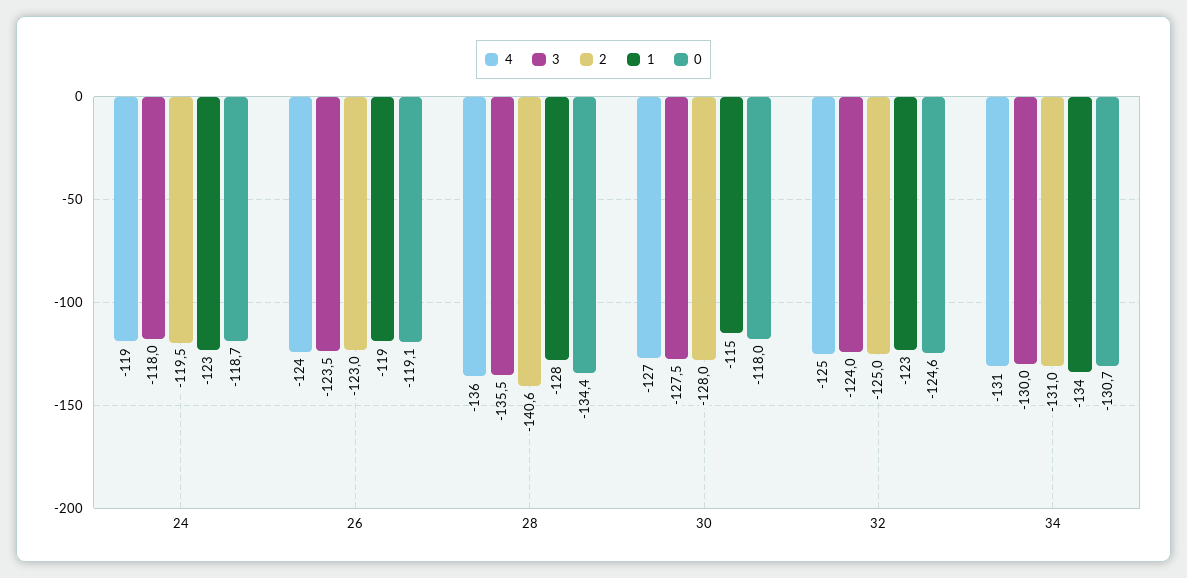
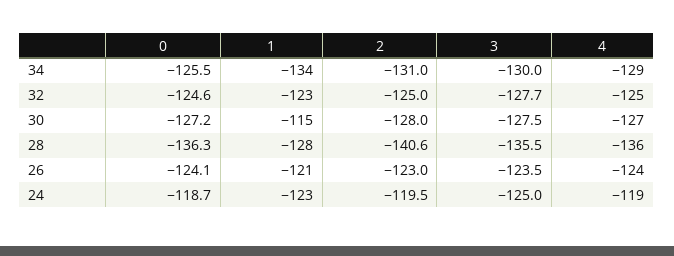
  {
    "4": {
      "24": -119,
      "26": -124,
      "28": -136,
      "30": -127,
      "32": -125,
-     "34": -131
+     "34": -129
    },
    "3": {
-     "24": -118,
+     "24": -125,
      "26": -123.5,
      "28": -135.5,
      "30": -127.5,
-     "32": -124,
+     "32": -127.7,
      "34": -130
    },
    "2": {
      "24": -119.5,
      "26": -123,
      "28": -140.6,
      "30": -128,
      "32": -125,
      "34": -131
    },
    "1": {
      "24": -123,
-     "26": -119,
+     "26": -121,
      "28": -128,
      "30": -115,
      "32": -123,
      "34": -134
    },
    "0": {
      "24": -118.7,
-     "26": -119.1,
+     "26": -124.1,
-     "28": -134.4,
+     "28": -136.3,
-     "30": -118,
+     "30": -127.2,
      "32": -124.6,
-     "34": -130.7
+     "34": -125.5
    }
  }

